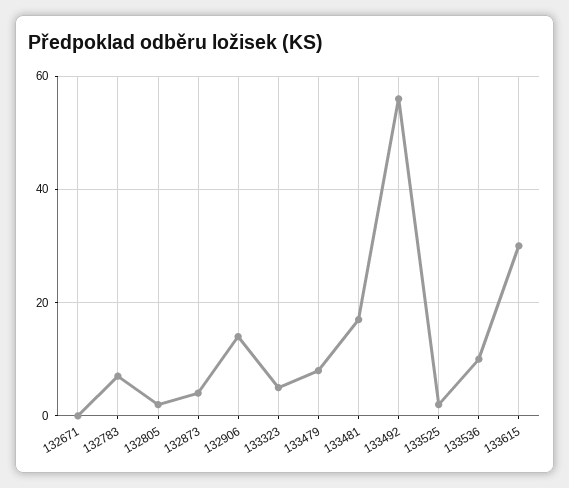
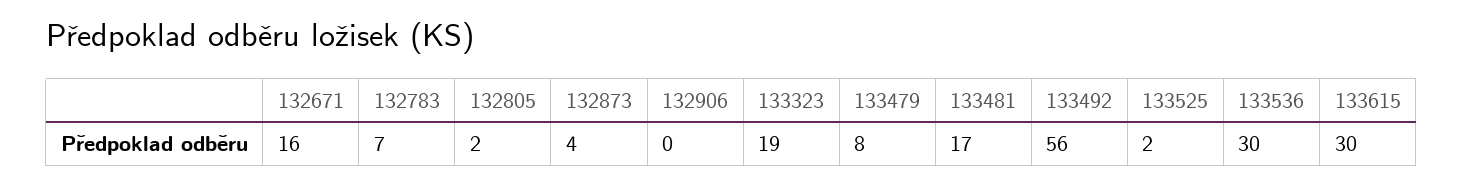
  {
-   "132671": 0,
+   "132671": 16,
    "132783": 7,
    "132805": 2,
    "132873": 4,
-   "132906": 15,
+   "132906": 0,
-   "133323": 5,
+   "133323": 19,
    "133479": 8,
    "133481": 17,
    "133492": 56,
    "133525": 2,
-   "133536": 10,
+   "133536": 30,
    "133615": 30
  }

